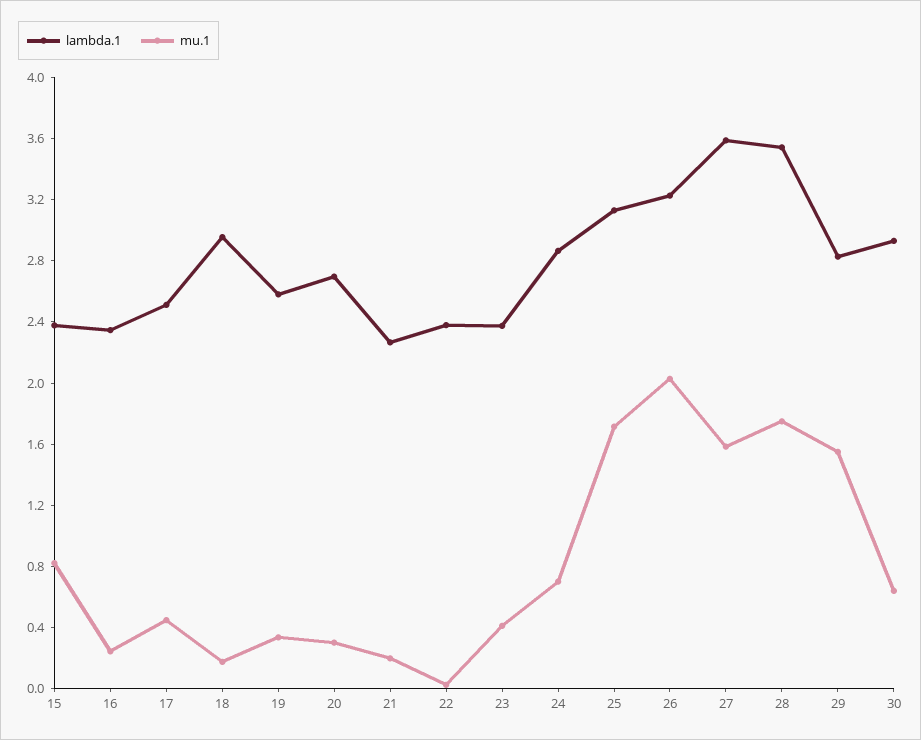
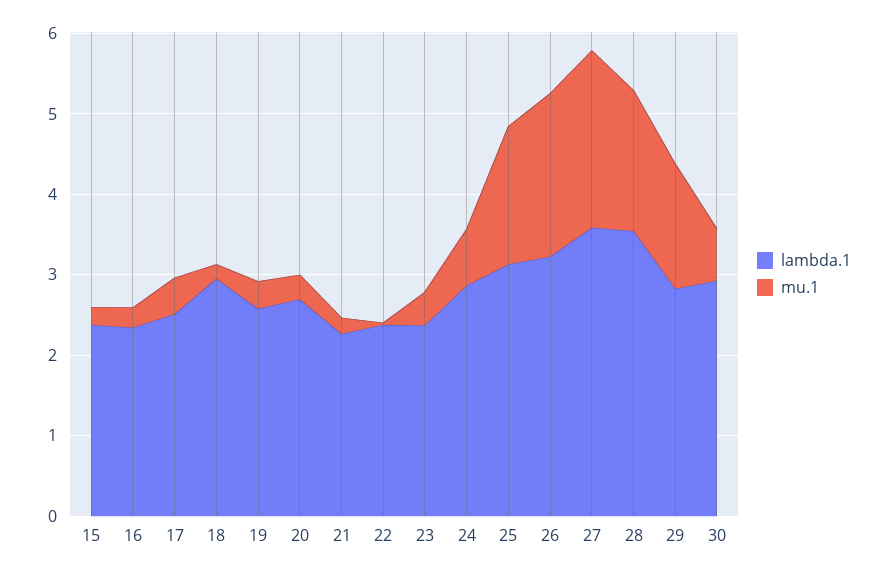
  {
    "lambda.1": {
      "15": 2.4,
      "16": 2.3,
      "17": 2.5,
      "18": 3,
      "19": 2.6,
      "20": 2.7,
      "21": 2.3,
      "22": 2.4,
      "23": 2.4,
      "24": 2.9,
      "25": 3.1,
      "26": 3.2,
      "27": 3.6,
      "28": 3.5,
      "29": 2.8,
      "30": 2.9
    },
    "mu.1": {
-     "15": 0.8,
+     "15": 0.2,
      "16": 0.2,
      "17": 0.5,
      "18": 0.2,
      "19": 0.3,
      "20": 0.3,
      "21": 0.2,
      "22": 0,
      "23": 0.4,
      "24": 0.7,
      "25": 1.7,
      "26": 2,
-     "27": 1.6,
+     "27": 2.2,
      "28": 1.8,
      "29": 1.6,
      "30": 0.6
    }
  }

